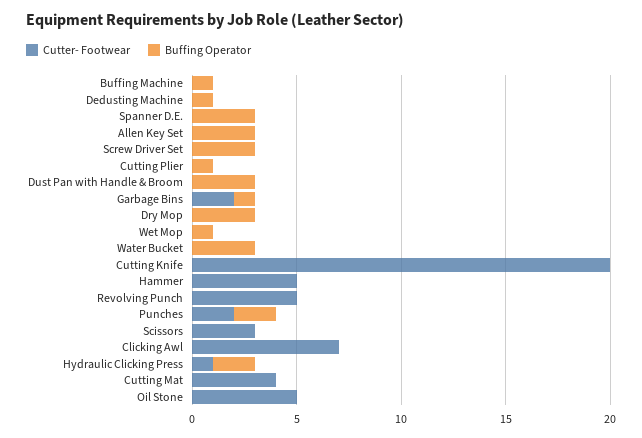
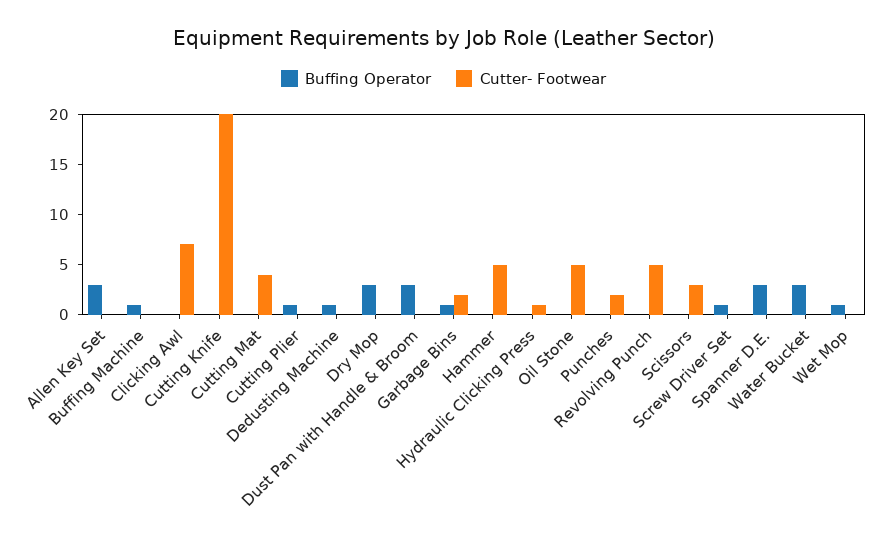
  {
    "Cutter- Footwear": {
      "Buffing Machine": 0,
      "Dedusting Machine": 0,
      "Spanner D.E.": 0,
      "Allen Key Set": 0,
      "Screw Driver Set": 0,
      "Cutting Plier": 0,
      "Dust Pan with Handle & Broom": 0,
      "Garbage Bins": 2,
      "Dry Mop": 0,
      "Wet Mop": 0,
      "Water Bucket": 0,
      "Cutting Knife": 20,
      "Hammer": 5,
      "Revolving Punch": 5,
      "Punches": 2,
      "Scissors": 3,
      "Clicking Awl": 7,
      "Hydraulic Clicking Press": 1,
      "Cutting Mat": 4,
      "Oil Stone": 5
    },
    "Buffing Operator": {
      "Buffing Machine": 1,
      "Dedusting Machine": 1,
      "Spanner D.E.": 3,
      "Allen Key Set": 3,
-     "Screw Driver Set": 3,
+     "Screw Driver Set": 1,
      "Cutting Plier": 1,
      "Dust Pan with Handle & Broom": 3,
      "Garbage Bins": 1,
      "Dry Mop": 3,
      "Wet Mop": 1,
      "Water Bucket": 3,
      "Cutting Knife": 0,
      "Hammer": 0,
      "Revolving Punch": 0,
-     "Punches": 2,
+     "Punches": 0,
      "Scissors": 0,
      "Clicking Awl": 0,
-     "Hydraulic Clicking Press": 2,
+     "Hydraulic Clicking Press": 0,
      "Cutting Mat": 0,
      "Oil Stone": 0
    }
  }

